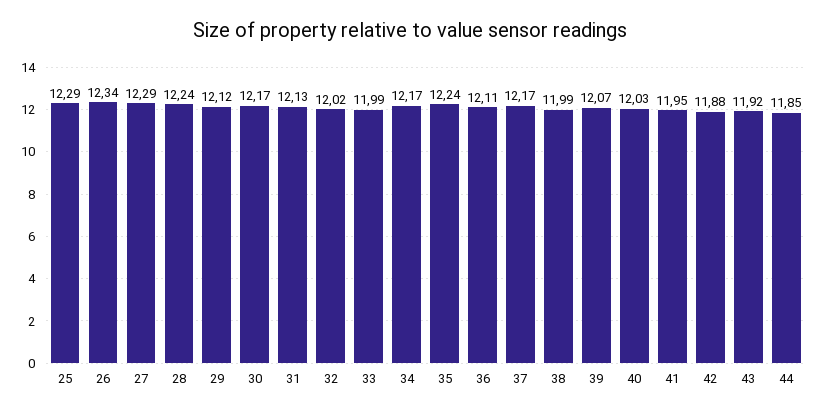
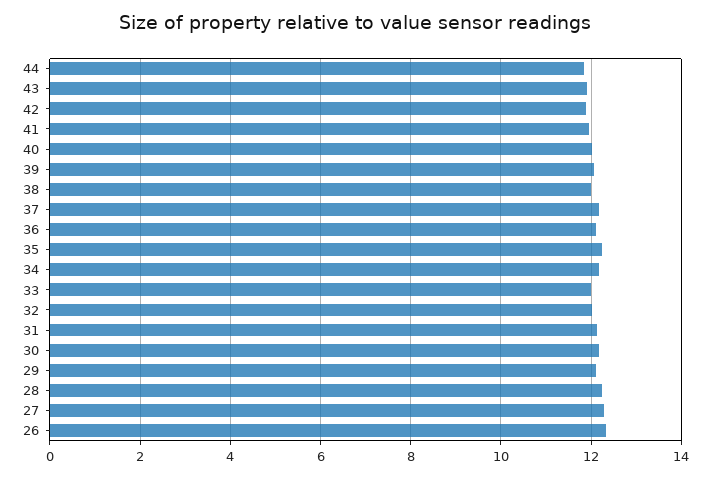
  {
-   "25": 12.29,
    "26": 12.34,
    "27": 12.29,
    "28": 12.24,
    "29": 12.12,
    "30": 12.17,
    "31": 12.13,
    "32": 12.02,
    "33": 11.99,
    "34": 12.17,
    "35": 12.24,
    "36": 12.11,
    "37": 12.17,
    "38": 11.99,
    "39": 12.07,
    "40": 12.03,
    "41": 11.95,
    "42": 11.88,
    "43": 11.92,
    "44": 11.85
  }

